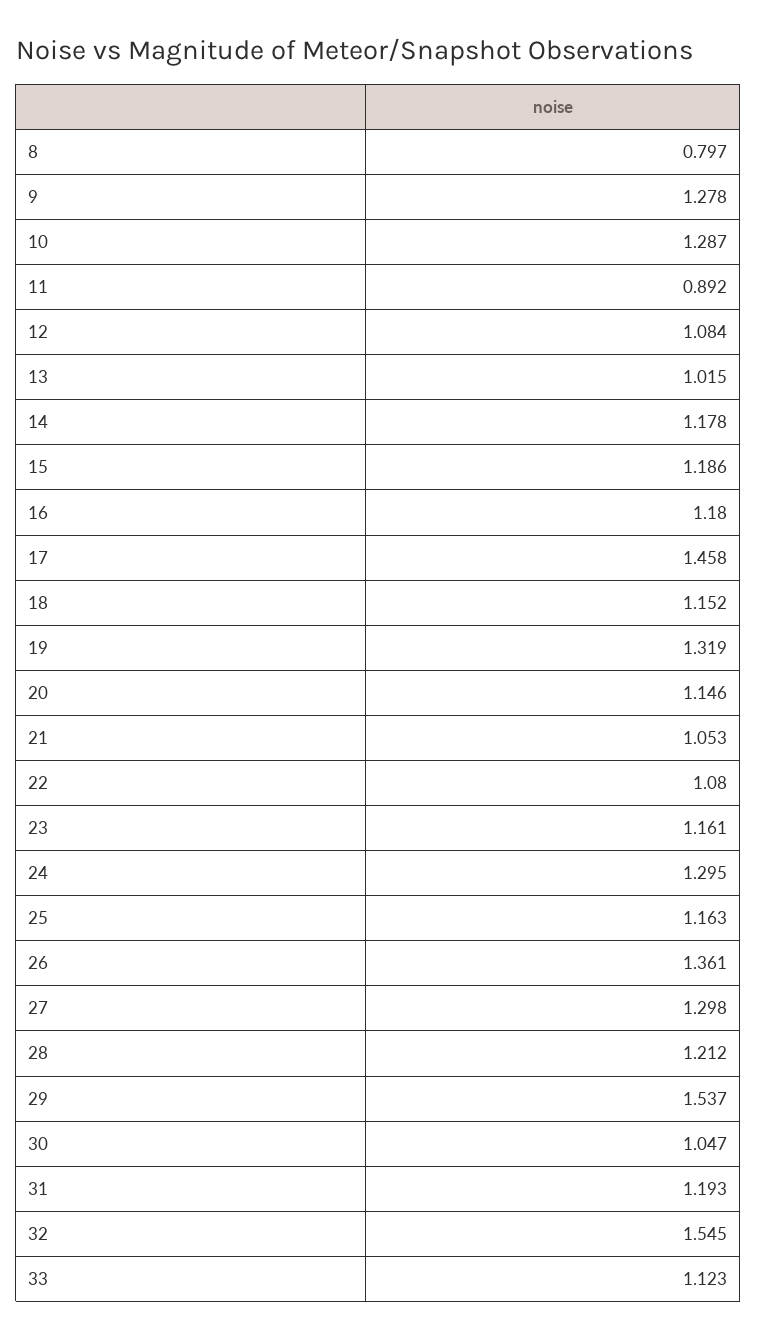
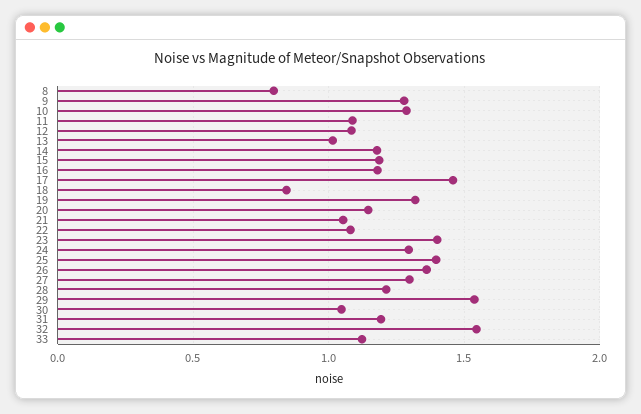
  {
    "8": 0.797,
    "9": 1.278,
    "10": 1.287,
-   "11": 0.892,
+   "11": 1.1,
    "12": 1.084,
    "13": 1.015,
    "14": 1.178,
    "15": 1.186,
    "16": 1.18,
    "17": 1.458,
-   "18": 1.152,
+   "18": 0.85,
    "19": 1.319,
    "20": 1.146,
    "21": 1.053,
    "22": 1.08,
-   "23": 1.161,
+   "23": 1.4,
    "24": 1.295,
-   "25": 1.163,
+   "25": 1.4,
    "26": 1.361,
    "27": 1.298,
    "28": 1.212,
    "29": 1.537,
    "30": 1.047,
    "31": 1.193,
    "32": 1.545,
    "33": 1.123
  }

